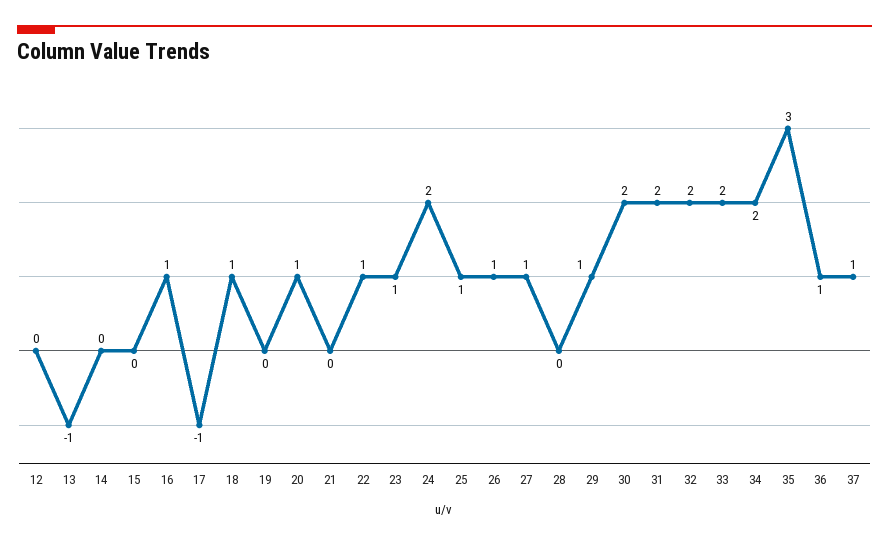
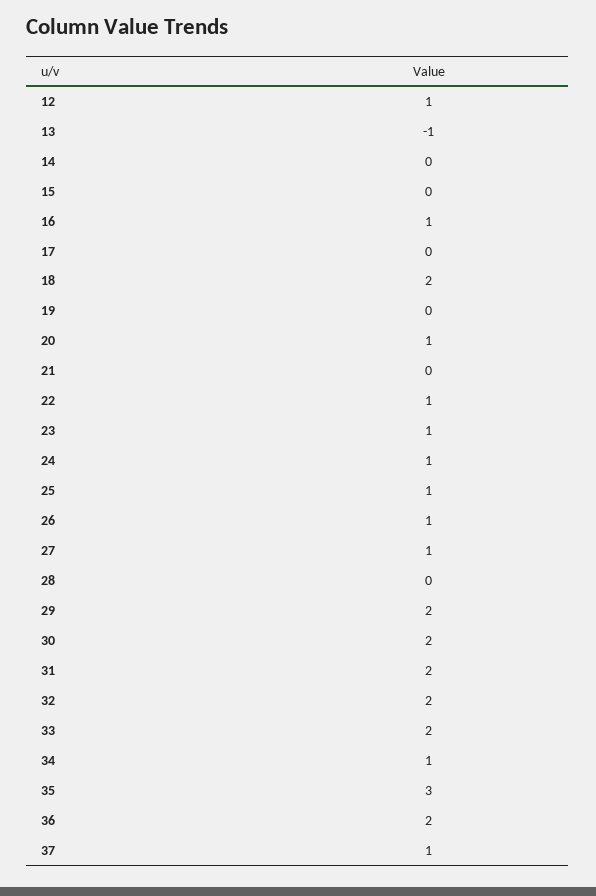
  {
-   "12": 0,
+   "12": 1,
    "13": -1,
    "14": 0,
    "15": 0,
    "16": 1,
-   "17": -1,
+   "17": 0,
-   "18": 1,
+   "18": 2,
    "19": 0,
    "20": 1,
    "21": 0,
    "22": 1,
    "23": 1,
-   "24": 2,
+   "24": 1,
    "25": 1,
    "26": 1,
    "27": 1,
    "28": 0,
-   "29": 1,
+   "29": 2,
    "30": 2,
    "31": 2,
    "32": 2,
    "33": 2,
-   "34": 2,
+   "34": 1,
    "35": 3,
-   "36": 1,
+   "36": 2,
    "37": 1
  }

